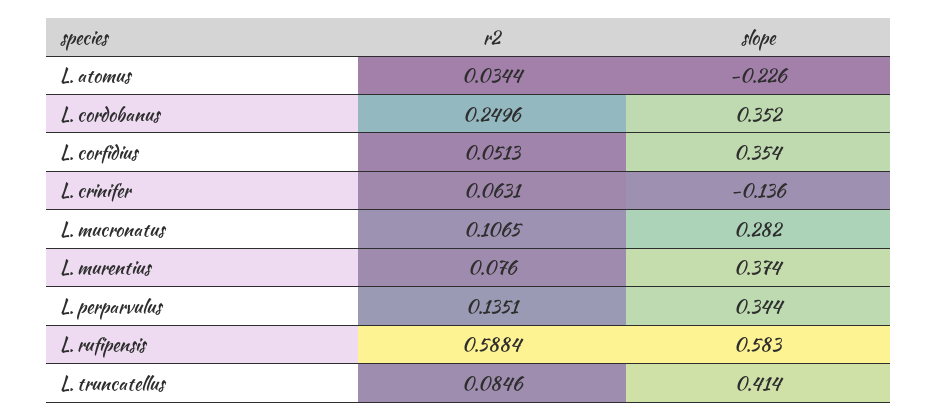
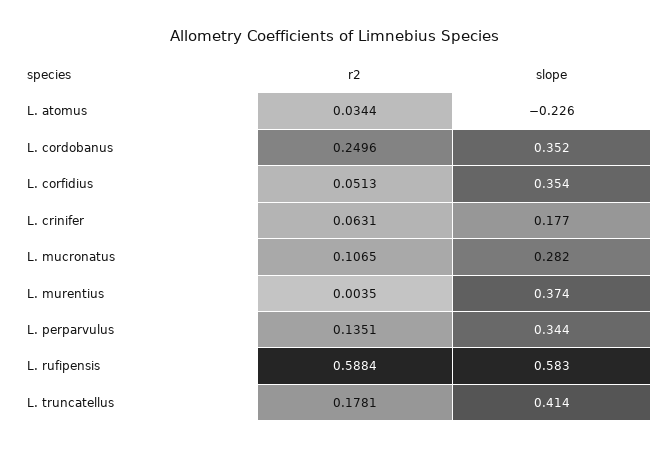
  {
    "r2": {
      "L. atomus": 0.0344,
      "L. cordobanus": 0.2496,
      "L. corfidius": 0.0513,
      "L. crinifer": 0.0631,
      "L. mucronatus": 0.1065,
-     "L. murentius": 0.076,
+     "L. murentius": 0.0035,
      "L. perparvulus": 0.1351,
      "L. rufipensis": 0.5884,
-     "L. truncatellus": 0.0846
+     "L. truncatellus": 0.1781
    },
    "slope": {
      "L. atomus": -0.226,
      "L. cordobanus": 0.352,
      "L. corfidius": 0.354,
-     "L. crinifer": -0.136,
+     "L. crinifer": 0.177,
      "L. mucronatus": 0.282,
      "L. murentius": 0.374,
      "L. perparvulus": 0.344,
      "L. rufipensis": 0.583,
      "L. truncatellus": 0.414
    }
  }

